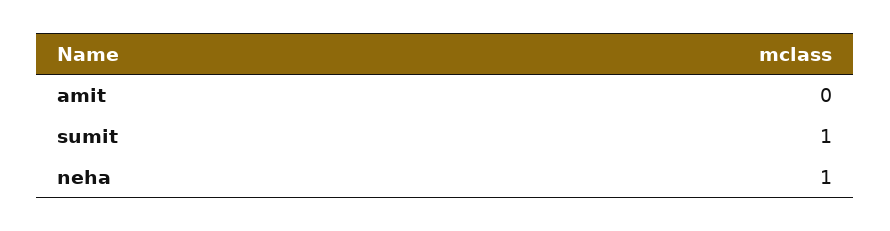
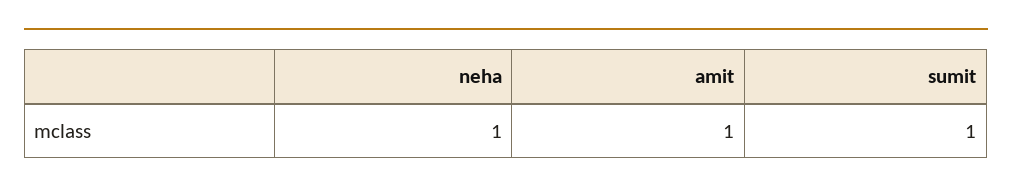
  {
-   "amit": 0,
+   "amit": 1,
    "sumit": 1,
    "neha": 1
  }

